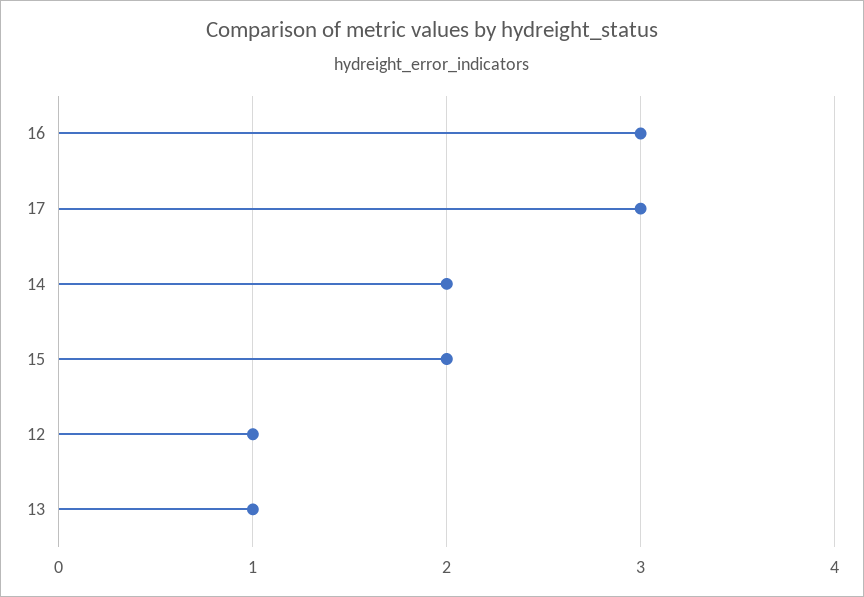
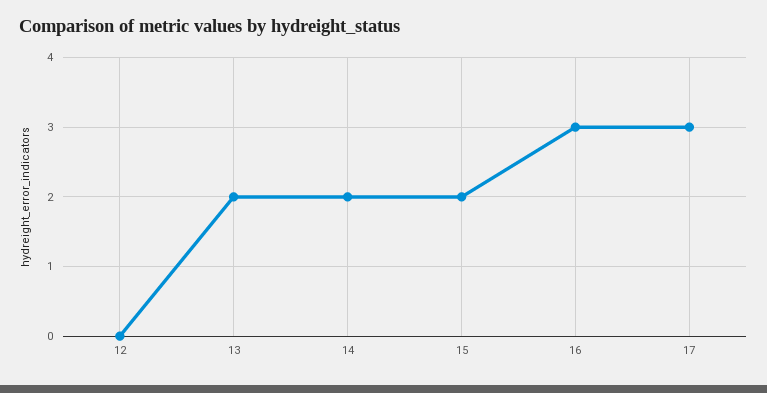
  {
    "16": 3,
    "17": 3,
    "14": 2,
    "15": 2,
-   "12": 1,
+   "12": 0,
-   "13": 1
+   "13": 2
  }

